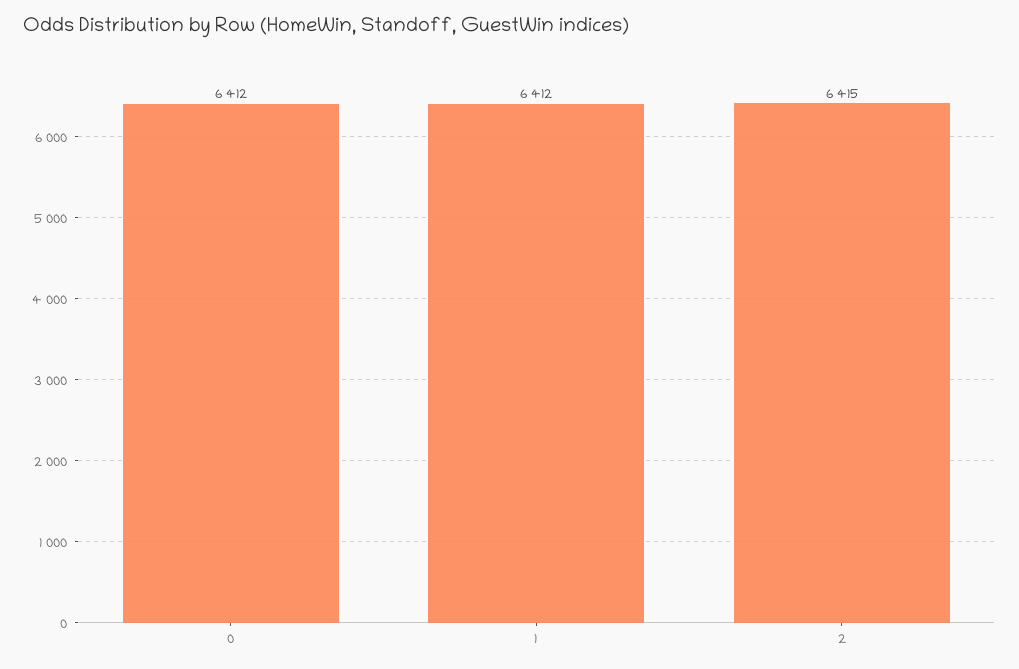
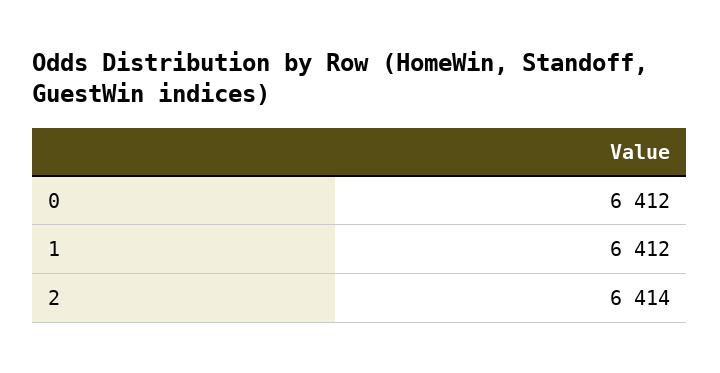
  {
    "0": 6412,
    "1": 6412,
-   "2": 6415
+   "2": 6414
  }

